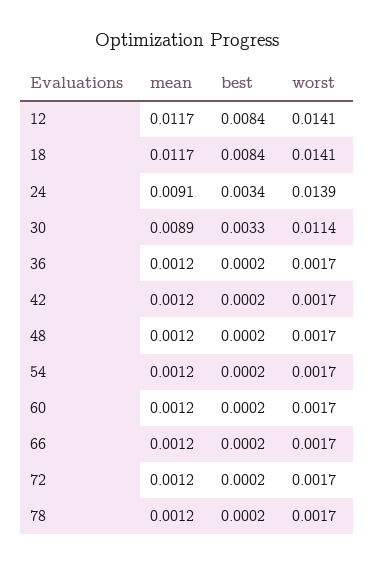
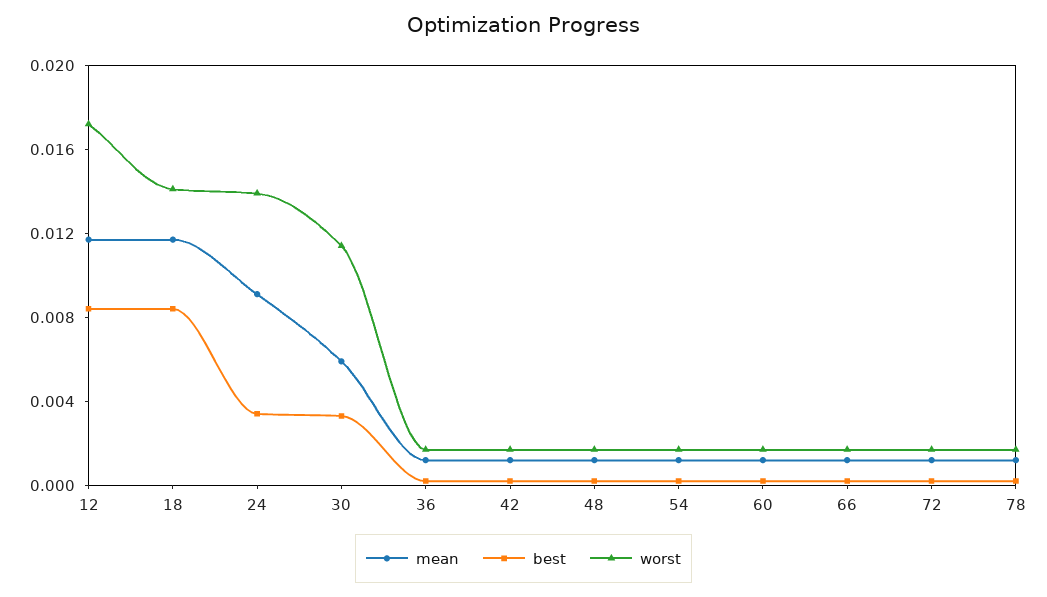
  {
    "mean": {
      "12": 0.0117,
      "18": 0.0117,
      "24": 0.0091,
-     "30": 0.0089,
+     "30": 0.006,
      "36": 0.0012,
      "42": 0.0012,
      "48": 0.0012,
      "54": 0.0012,
      "60": 0.0012,
      "66": 0.0012,
      "72": 0.0012,
      "78": 0.0012
    },
    "best": {
      "12": 0.0084,
      "18": 0.0084,
      "24": 0.0034,
      "30": 0.0033,
      "36": 0.0002,
      "42": 0.0002,
      "48": 0.0002,
      "54": 0.0002,
      "60": 0.0002,
      "66": 0.0002,
      "72": 0.0002,
      "78": 0.0002
    },
    "worst": {
-     "12": 0.0141,
+     "12": 0.017,
      "18": 0.0141,
      "24": 0.0139,
      "30": 0.0114,
      "36": 0.0017,
      "42": 0.0017,
      "48": 0.0017,
      "54": 0.0017,
      "60": 0.0017,
      "66": 0.0017,
      "72": 0.0017,
      "78": 0.0017
    }
  }

